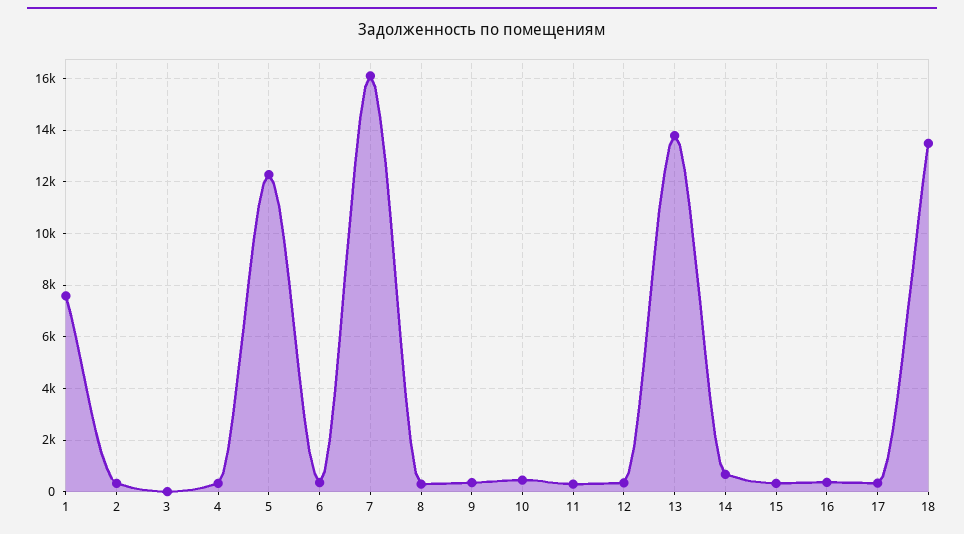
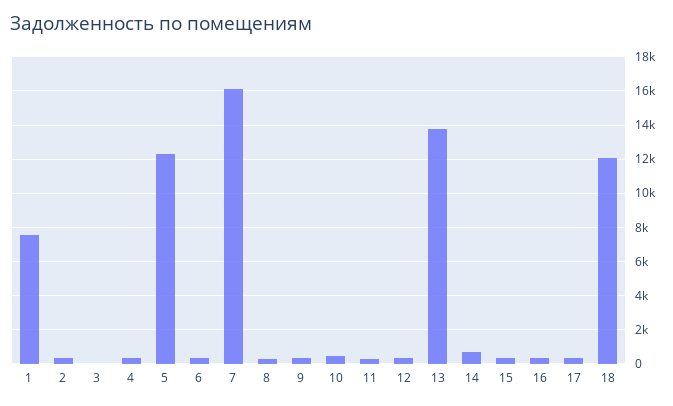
  {
    "1": 7500,
    "2": 250,
    "3": 0,
    "4": 250,
    "5": 12250,
    "6": 250,
    "7": 16000,
    "8": 250,
    "9": 250,
    "10": 500,
    "11": 250,
    "12": 250,
    "13": 13750,
    "14": 750,
    "15": 250,
    "16": 250,
    "17": 250,
-   "18": 13500
+   "18": 12000
  }

